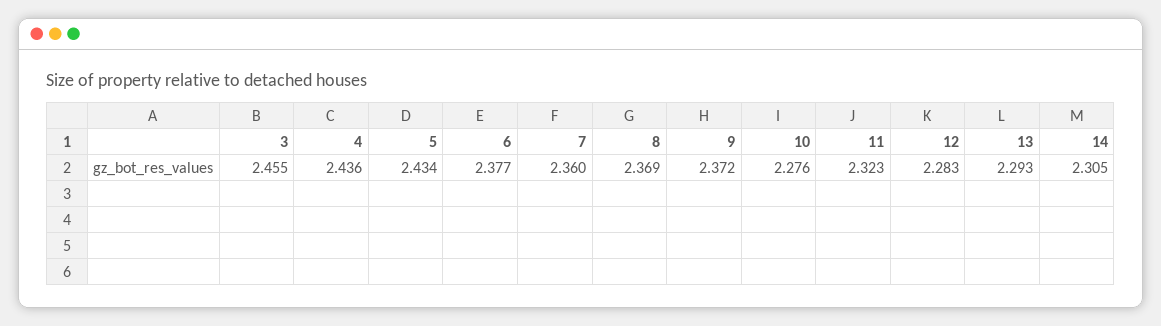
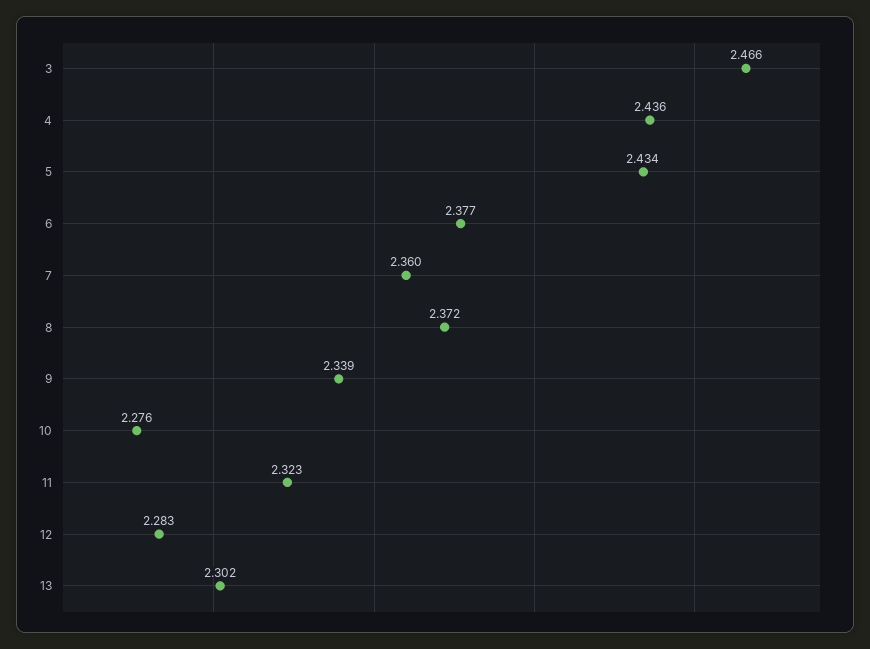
  {
-   "3": 2.455,
+   "3": 2.466,
    "4": 2.436,
    "5": 2.434,
    "6": 2.377,
    "7": 2.36,
-   "8": 2.369,
+   "8": 2.372,
-   "9": 2.372,
+   "9": 2.339,
    "10": 2.276,
    "11": 2.323,
    "12": 2.283,
-   "13": 2.293,
+   "13": 2.302
-   "14": 2.305
  }

